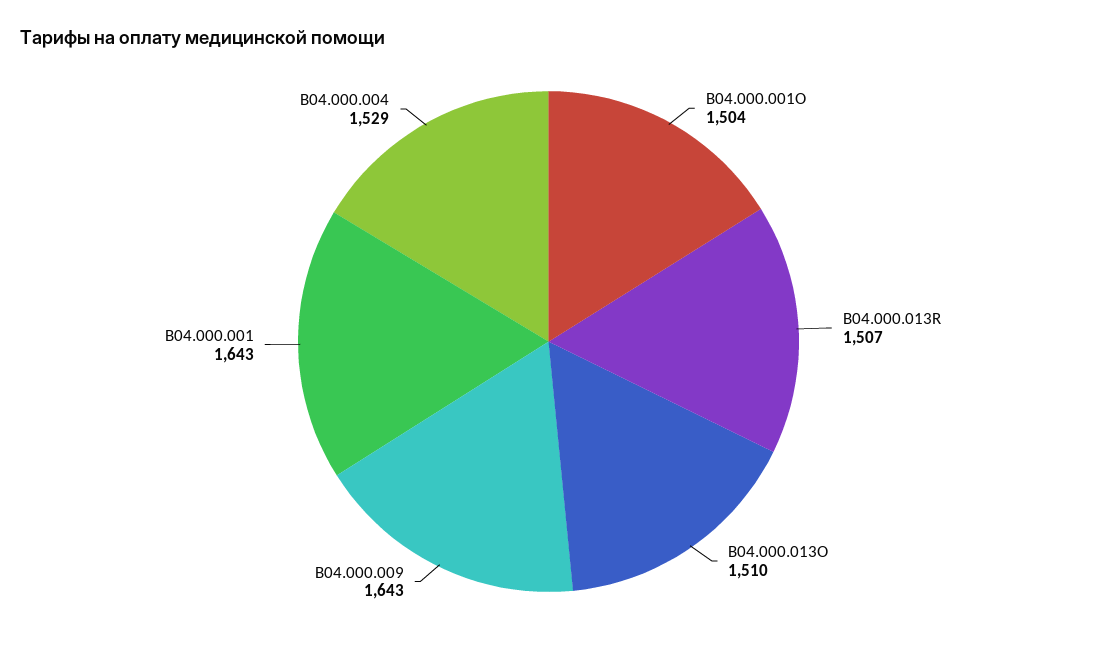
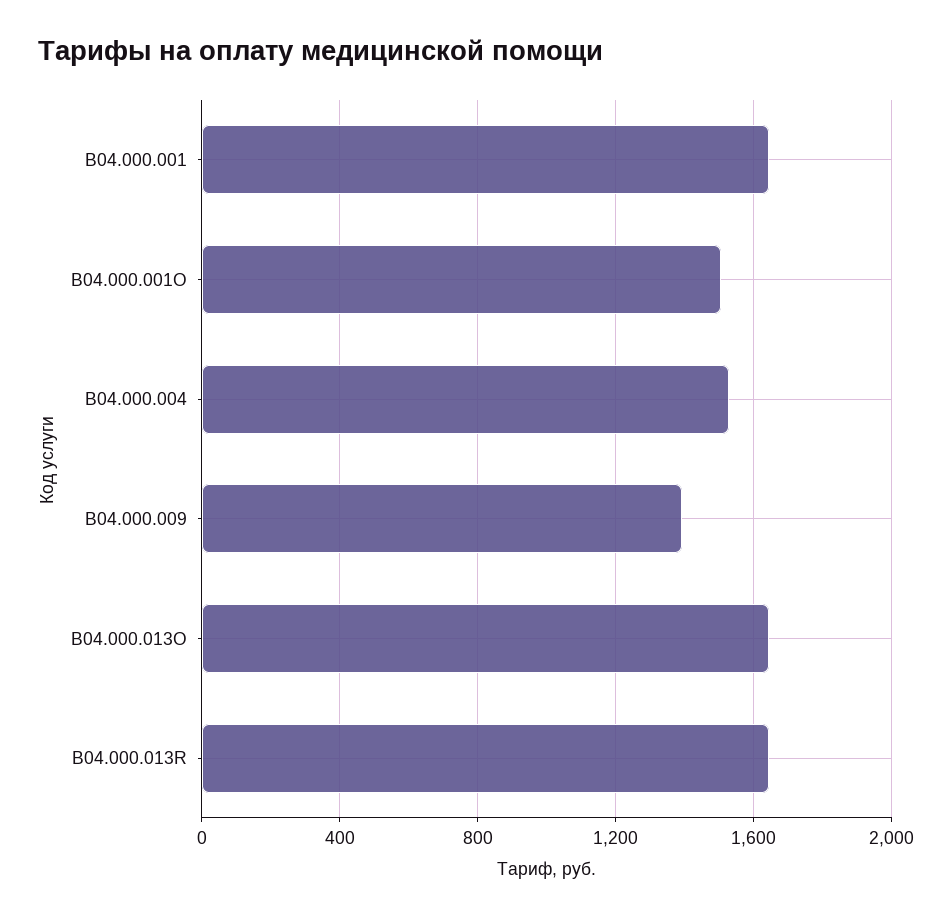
  {
    "B04.000.001O": 1504,
-   "B04.000.013R": 1507,
+   "B04.000.013R": 1650,
-   "B04.000.013O": 1510,
+   "B04.000.013O": 1650,
-   "B04.000.009": 1643,
+   "B04.000.009": 1400,
    "B04.000.001": 1643,
    "B04.000.004": 1529
  }

